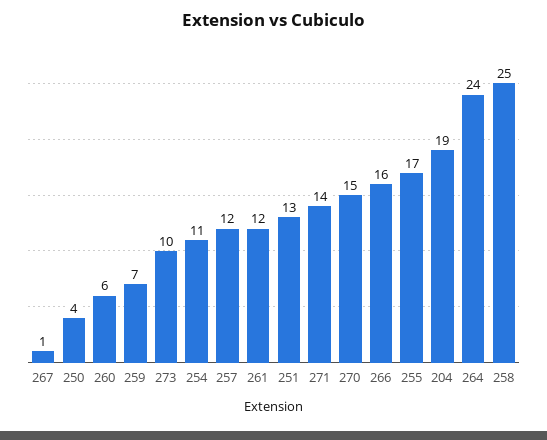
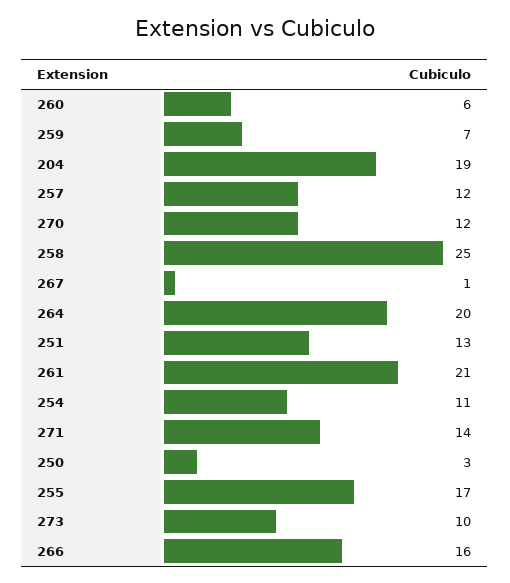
  {
    "267": 1,
-   "250": 4,
+   "250": 3,
    "260": 6,
    "259": 7,
    "273": 10,
    "254": 11,
    "257": 12,
-   "261": 12,
+   "261": 21,
    "251": 13,
    "271": 14,
-   "270": 15,
+   "270": 12,
    "266": 16,
    "255": 17,
    "204": 19,
-   "264": 24,
+   "264": 20,
    "258": 25
  }

